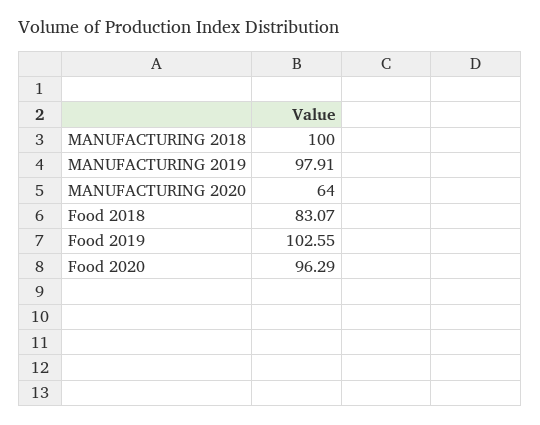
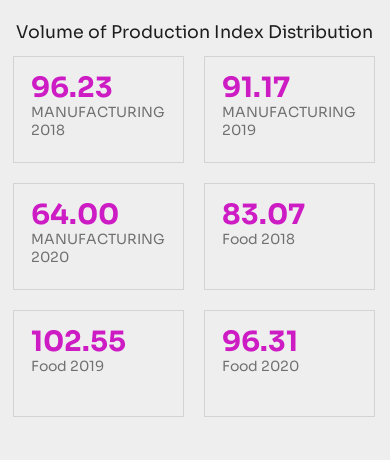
  {
-   "MANUFACTURING 2018": 100,
+   "MANUFACTURING 2018": 96.23,
-   "MANUFACTURING 2019": 97.91,
+   "MANUFACTURING 2019": 91.17,
    "MANUFACTURING 2020": 64,
    "Food 2018": 83.07,
    "Food 2019": 102.55,
-   "Food 2020": 96.29
+   "Food 2020": 96.31
  }

